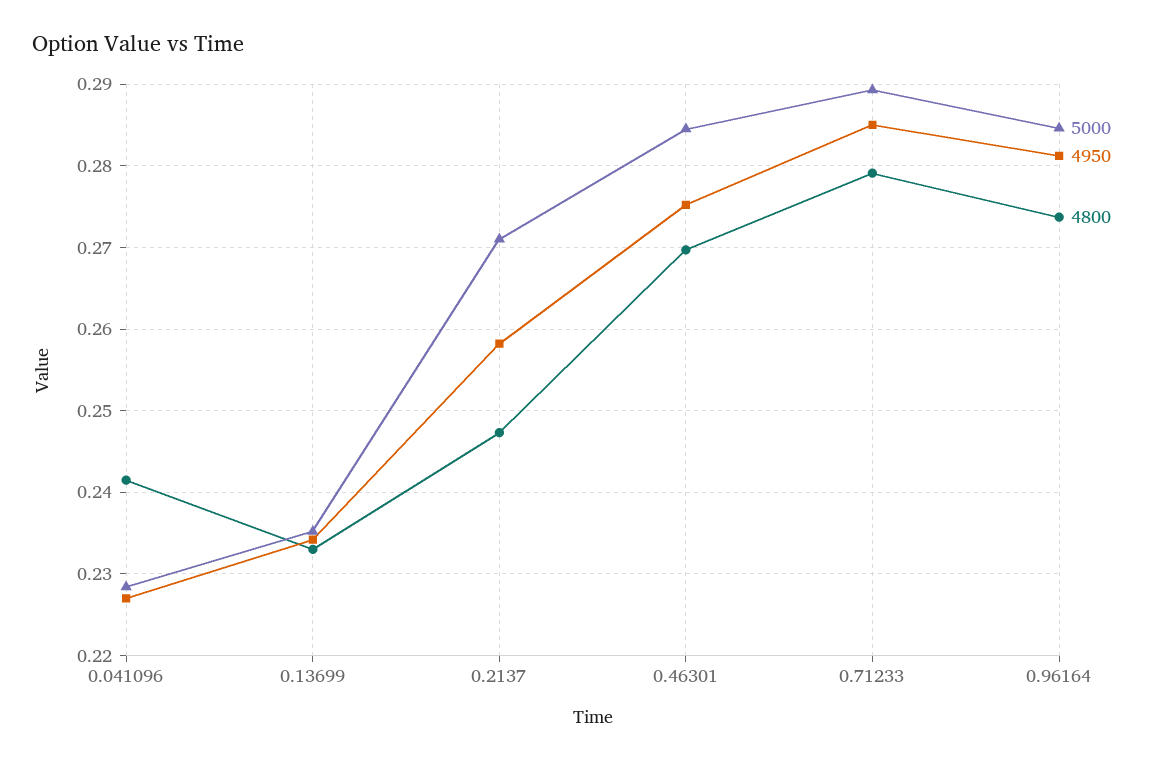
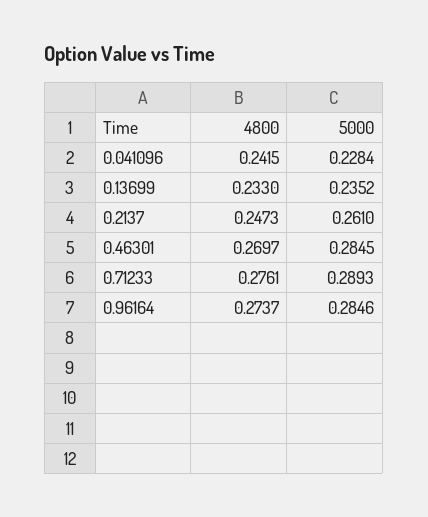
  {
    "5000": {
      "0.041096": 0.2284,
      "0.13699": 0.2352,
-     "0.2137": 0.271,
+     "0.2137": 0.261,
      "0.46301": 0.2845,
      "0.71233": 0.2893,
      "0.96164": 0.2846
    },
-   "4950": {
-     "0.041096": 0.227,
-     "0.13699": 0.234,
-     "0.2137": 0.258,
-     "0.46301": 0.275,
-     "0.71233": 0.285,
-     "0.96164": 0.281
-   },
    "4800": {
      "0.041096": 0.2415,
      "0.13699": 0.233,
      "0.2137": 0.2473,
      "0.46301": 0.2697,
-     "0.71233": 0.279,
+     "0.71233": 0.2761,
      "0.96164": 0.2737
    }
  }

